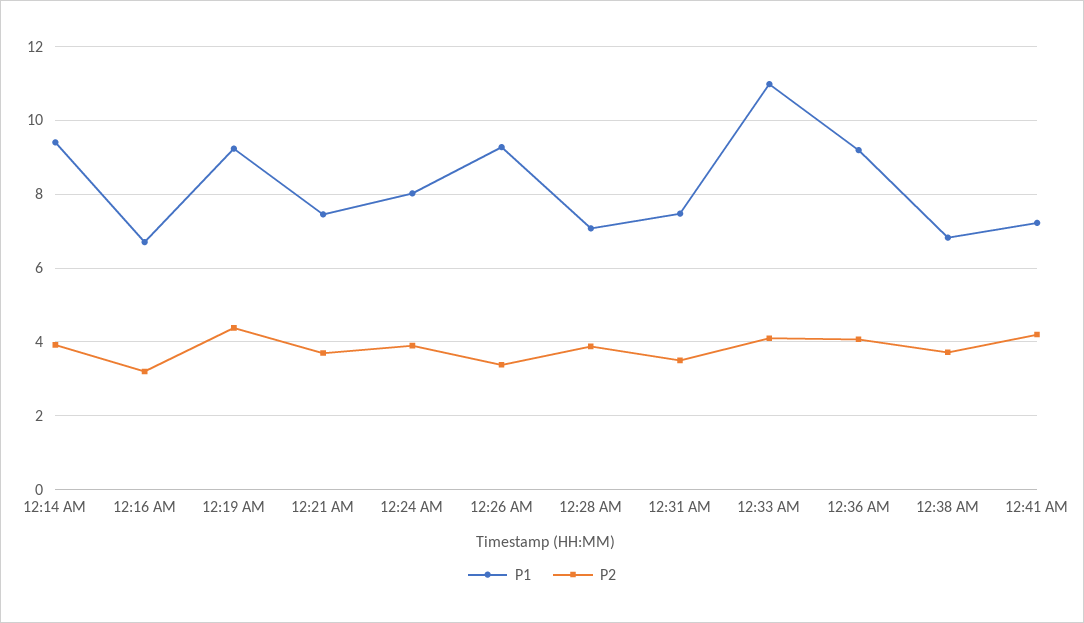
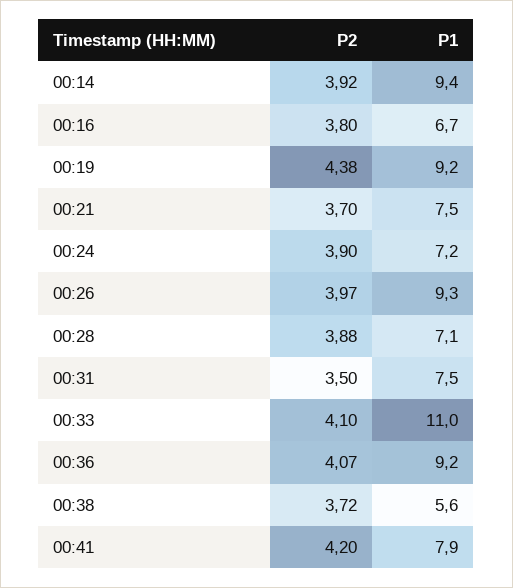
  {
    "P1": {
      "12:14 AM": 9.4,
      "12:16 AM": 6.7,
      "12:19 AM": 9.2,
      "12:21 AM": 7.5,
-     "12:24 AM": 8,
+     "12:24 AM": 7.2,
      "12:26 AM": 9.3,
      "12:28 AM": 7.1,
      "12:31 AM": 7.5,
      "12:33 AM": 11,
      "12:36 AM": 9.2,
-     "12:38 AM": 6.8,
+     "12:38 AM": 5.6,
-     "12:41 AM": 7.2
+     "12:41 AM": 7.9
    },
    "P2": {
      "12:14 AM": 3.92,
-     "12:16 AM": 3.2,
+     "12:16 AM": 3.8,
      "12:19 AM": 4.38,
      "12:21 AM": 3.7,
      "12:24 AM": 3.9,
-     "12:26 AM": 3.4,
+     "12:26 AM": 3.97,
      "12:28 AM": 3.88,
      "12:31 AM": 3.5,
      "12:33 AM": 4.1,
      "12:36 AM": 4.07,
      "12:38 AM": 3.72,
      "12:41 AM": 4.2
    }
  }

